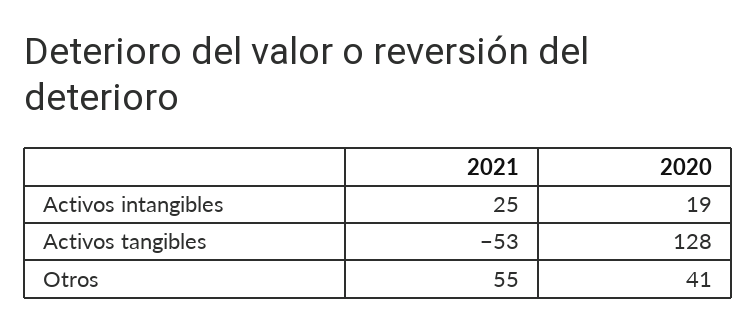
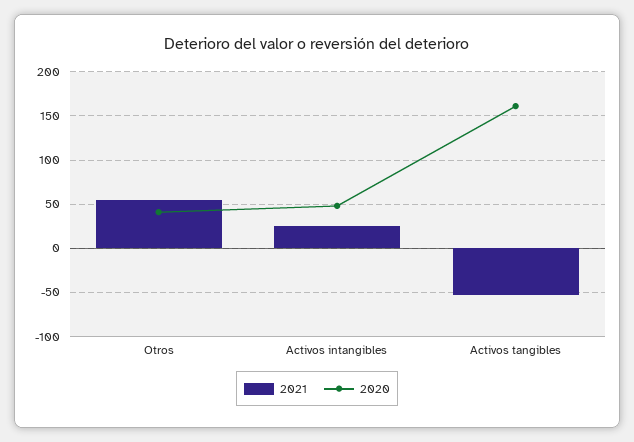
  {
    "2021": {
      "Activos intangibles": 25,
      "Activos tangibles": -53,
      "Otros": 55
    },
    "2020": {
-     "Activos intangibles": 19,
+     "Activos intangibles": 50,
-     "Activos tangibles": 128,
+     "Activos tangibles": 160,
      "Otros": 41
    }
  }

